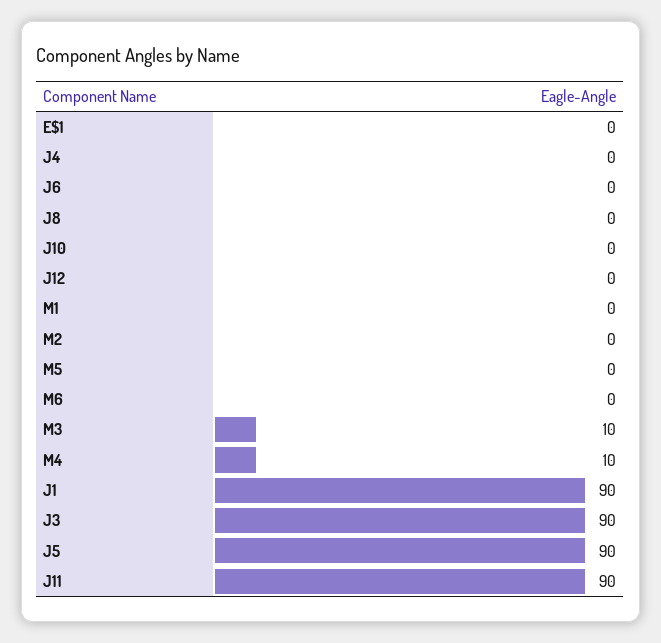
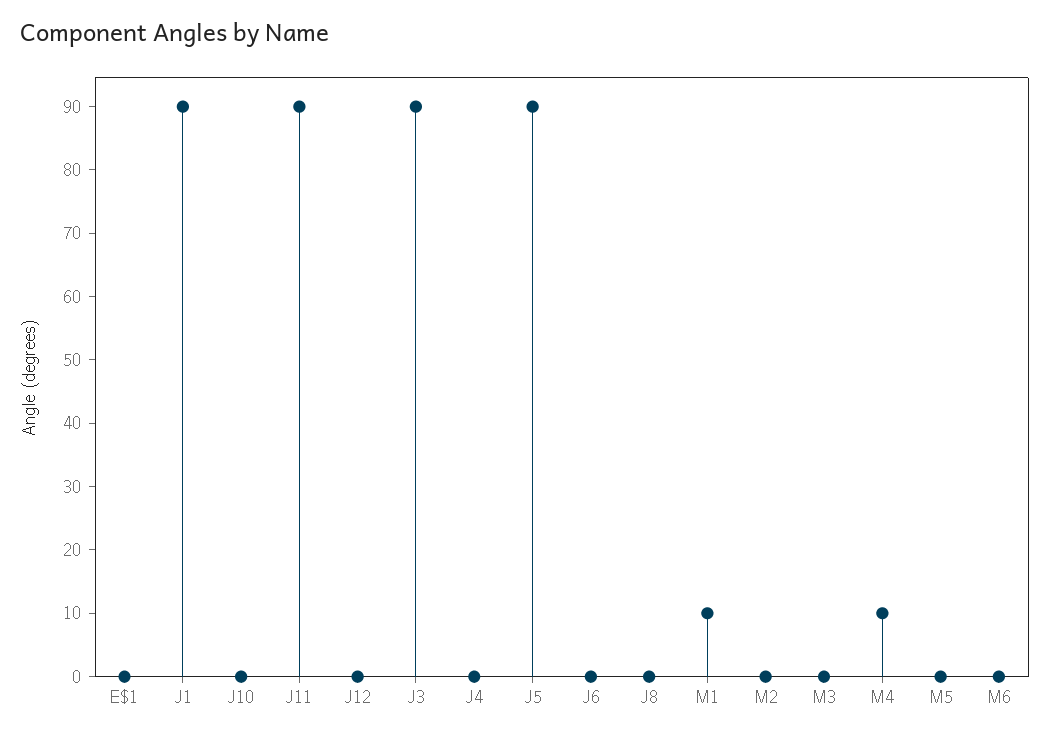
  {
    "E$1": 0,
    "J4": 0,
    "J6": 0,
    "J8": 0,
    "J10": 0,
    "J12": 0,
-   "M1": 0,
+   "M1": 10,
    "M2": 0,
    "M5": 0,
    "M6": 0,
-   "M3": 10,
+   "M3": 0,
    "M4": 10,
    "J1": 90,
    "J3": 90,
    "J5": 90,
    "J11": 90
  }

